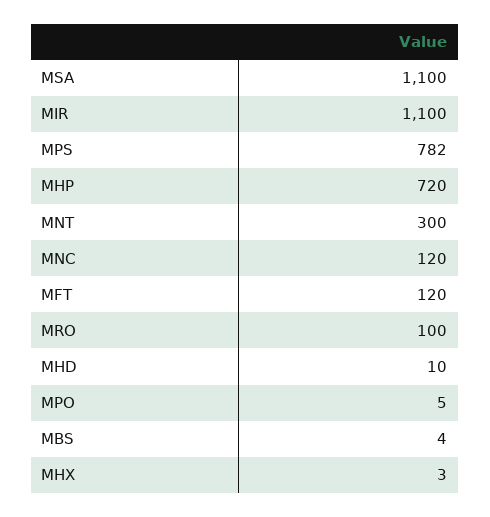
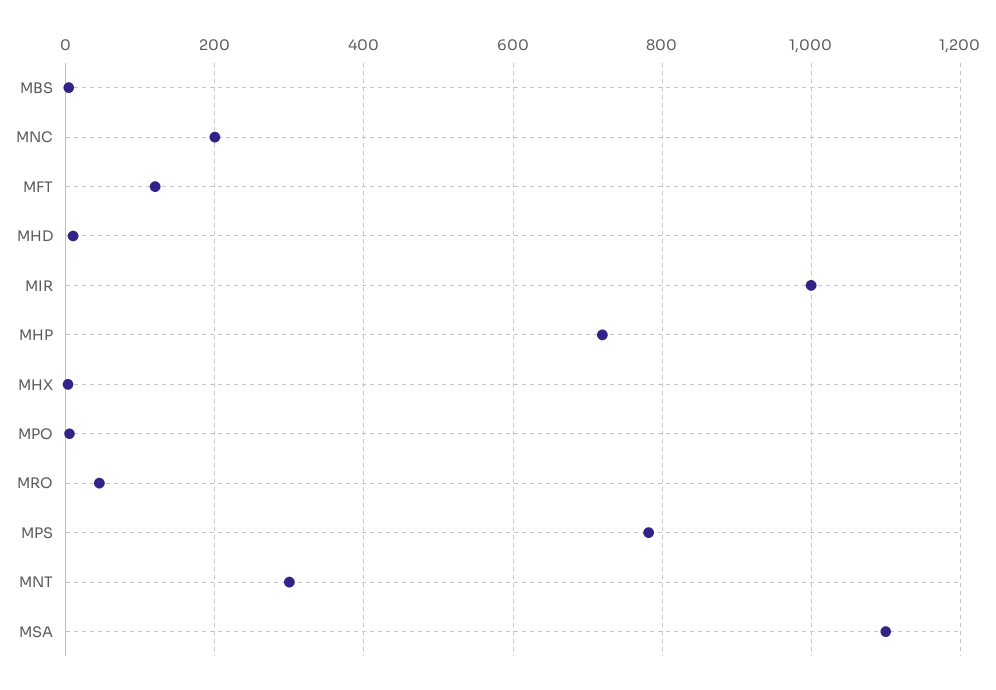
  {
    "MSA": 1100,
-   "MIR": 1100,
+   "MIR": 1000,
    "MPS": 782,
    "MHP": 720,
    "MNT": 300,
-   "MNC": 120,
+   "MNC": 200,
    "MFT": 120,
-   "MRO": 100,
+   "MRO": 40,
    "MHD": 10,
    "MPO": 5,
    "MBS": 4,
    "MHX": 3
  }

